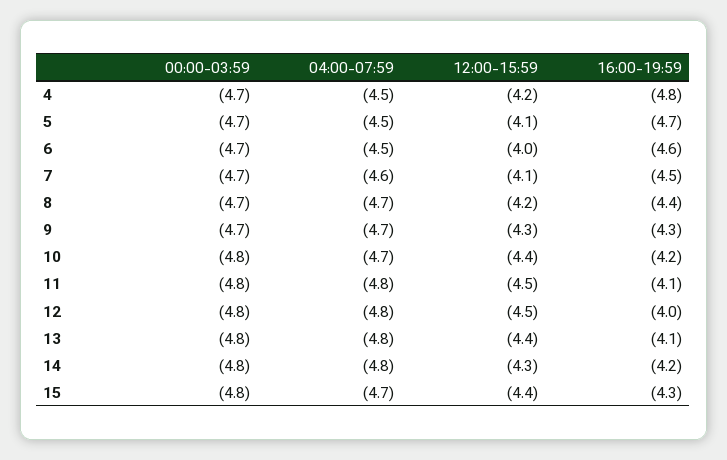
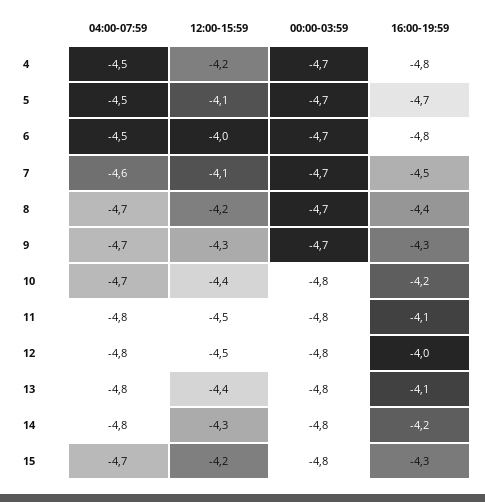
  {
    "00:00-03:59": {
      "4": -4.7,
      "5": -4.7,
      "6": -4.7,
      "7": -4.7,
      "8": -4.7,
      "9": -4.7,
      "10": -4.8,
      "11": -4.8,
      "12": -4.8,
      "13": -4.8,
      "14": -4.8,
      "15": -4.8
    },
    "04:00-07:59": {
      "4": -4.5,
      "5": -4.5,
      "6": -4.5,
      "7": -4.6,
      "8": -4.7,
      "9": -4.7,
      "10": -4.7,
      "11": -4.8,
      "12": -4.8,
      "13": -4.8,
      "14": -4.8,
      "15": -4.7
    },
    "12:00-15:59": {
      "4": -4.2,
      "5": -4.1,
      "6": -4,
      "7": -4.1,
      "8": -4.2,
      "9": -4.3,
      "10": -4.4,
      "11": -4.5,
      "12": -4.5,
      "13": -4.4,
      "14": -4.3,
-     "15": -4.4
+     "15": -4.2
    },
    "16:00-19:59": {
      "4": -4.8,
      "5": -4.7,
-     "6": -4.6,
+     "6": -4.8,
      "7": -4.5,
      "8": -4.4,
      "9": -4.3,
      "10": -4.2,
      "11": -4.1,
      "12": -4,
      "13": -4.1,
      "14": -4.2,
      "15": -4.3
    }
  }

